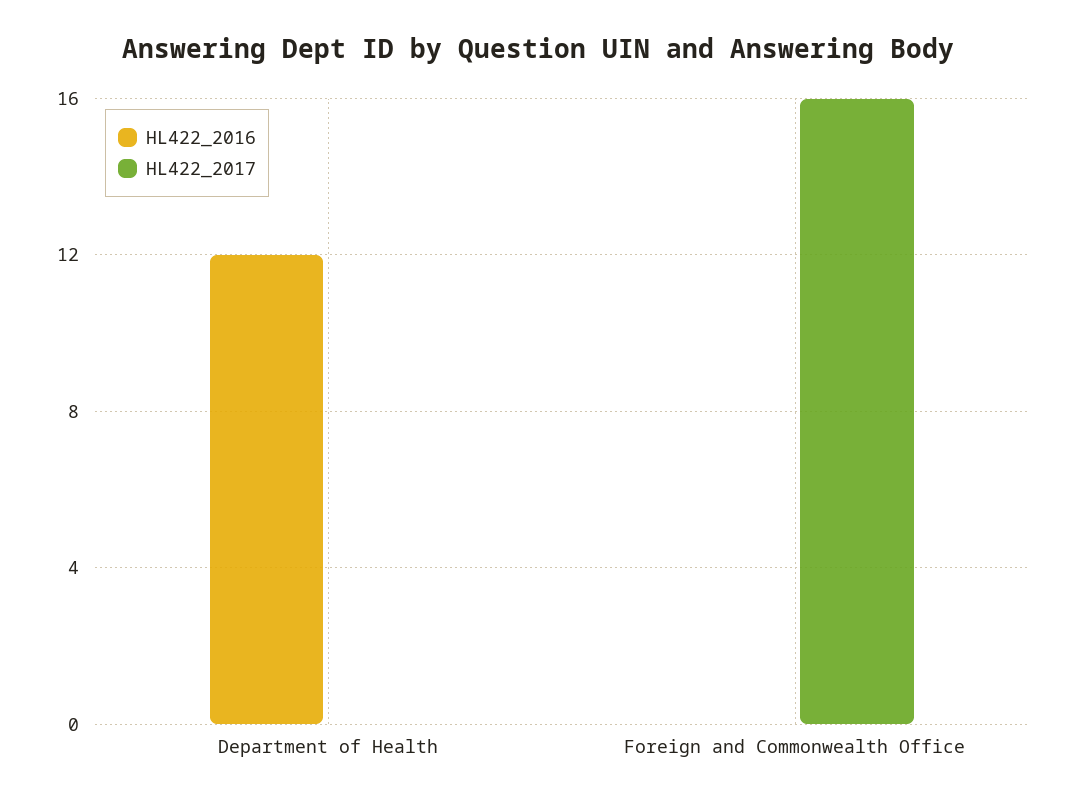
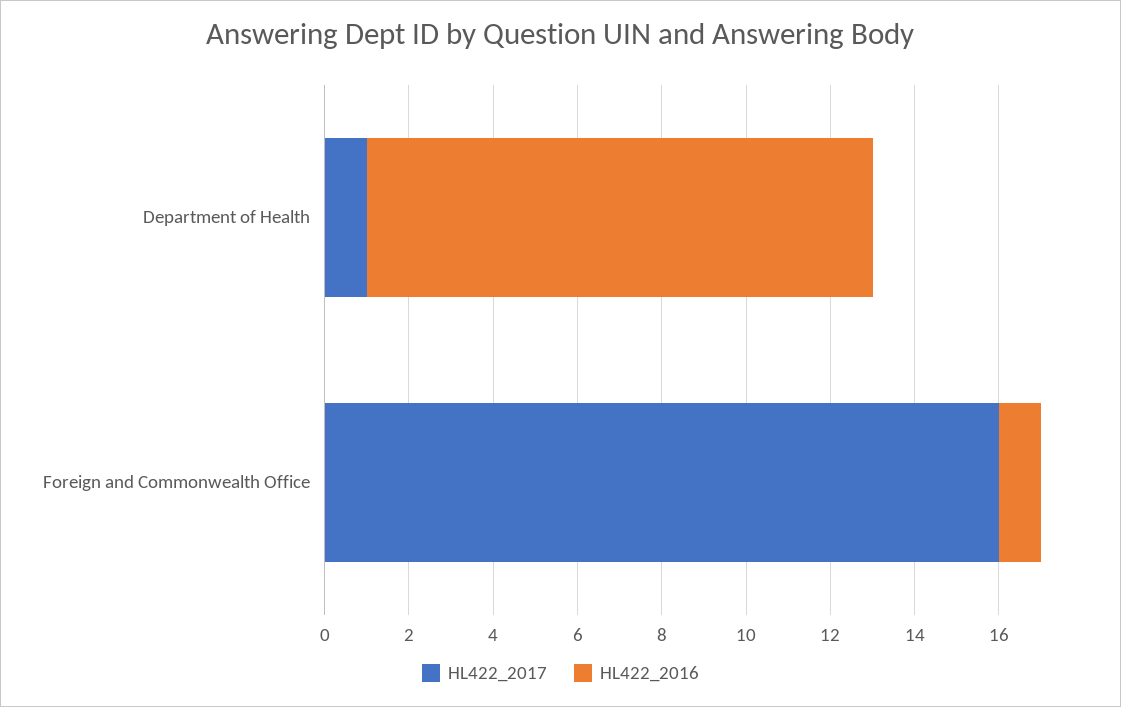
  {
    "HL422_2016": {
      "Department of Health": 12,
-     "Foreign and Commonwealth Office": 0
+     "Foreign and Commonwealth Office": 1
    },
    "HL422_2017": {
-     "Department of Health": 0,
+     "Department of Health": 1,
      "Foreign and Commonwealth Office": 16
    }
  }

